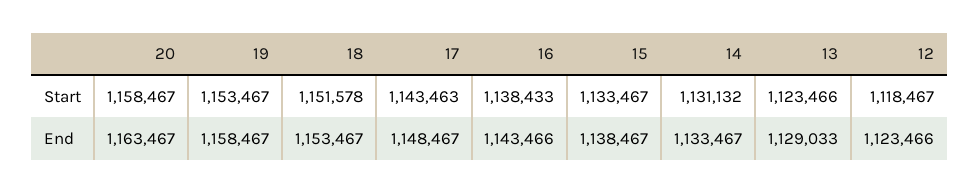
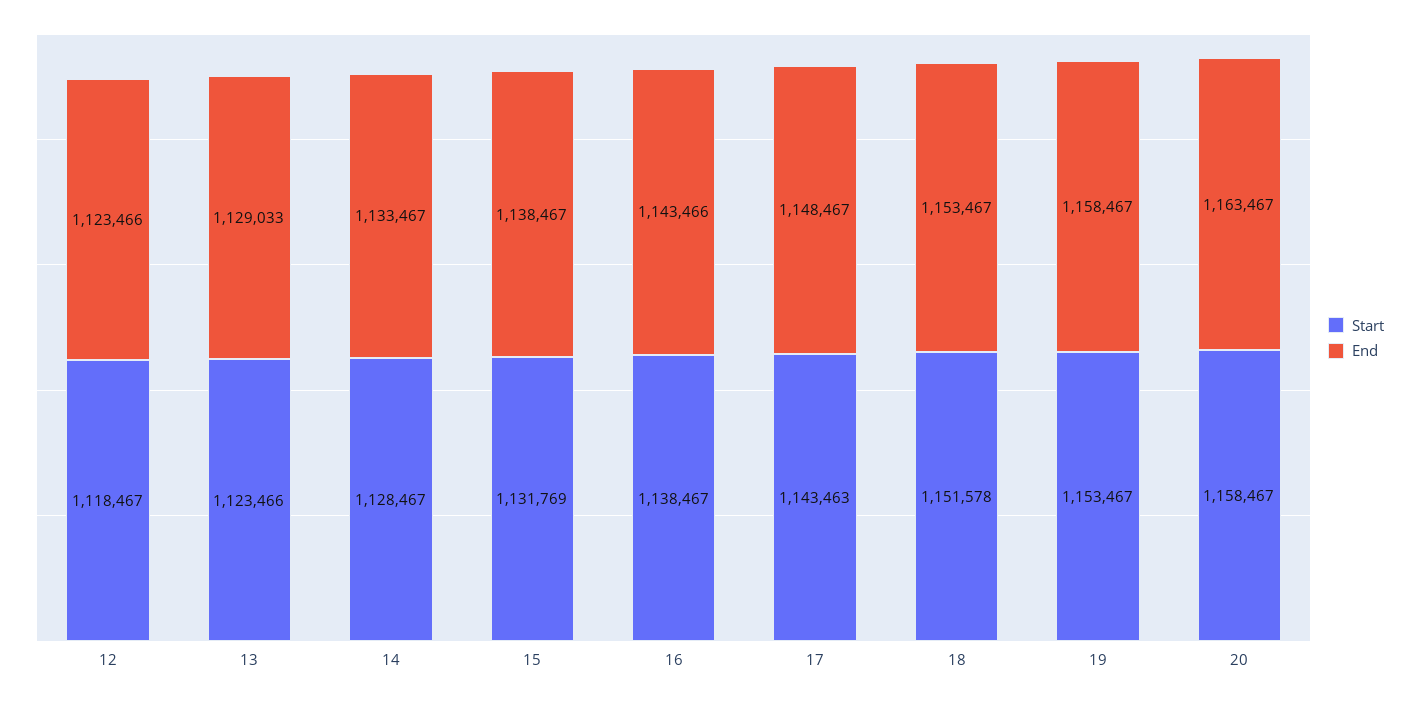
  {
    "Start": {
      "20": 1158467,
      "19": 1153467,
      "18": 1151578,
      "17": 1143463,
-     "16": 1138433,
+     "16": 1138467,
-     "15": 1133467,
+     "15": 1131769,
-     "14": 1131132,
+     "14": 1128467,
      "13": 1123466,
      "12": 1118467
    },
    "End": {
      "20": 1163467,
      "19": 1158467,
      "18": 1153467,
      "17": 1148467,
      "16": 1143466,
      "15": 1138467,
      "14": 1133467,
      "13": 1129033,
      "12": 1123466
    }
  }

